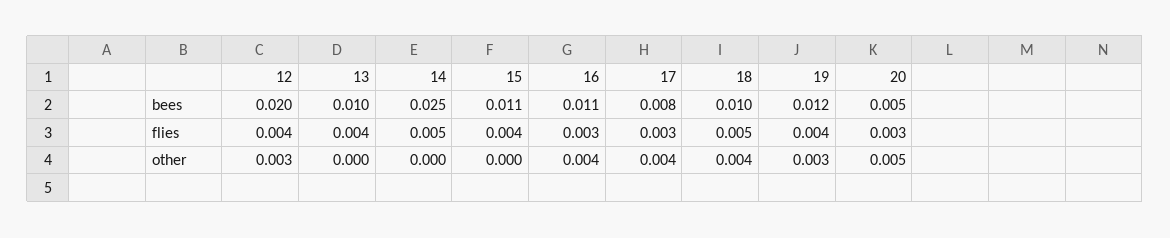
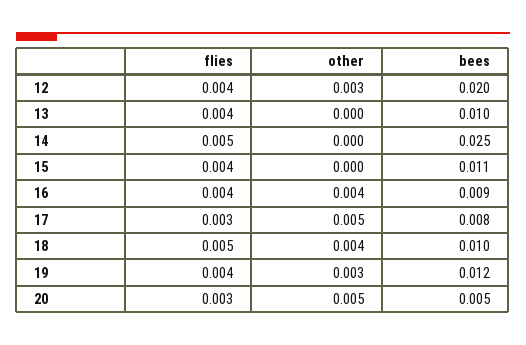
  {
    "12": {
      "bees": 0.02,
      "flies": 0.004,
      "other": 0.003
    },
    "13": {
      "bees": 0.01,
      "flies": 0.004,
      "other": 0
    },
    "14": {
      "bees": 0.025,
      "flies": 0.005,
      "other": 0
    },
    "15": {
      "bees": 0.011,
      "flies": 0.004,
      "other": 0
    },
    "16": {
-     "bees": 0.011,
+     "bees": 0.009,
-     "flies": 0.003,
+     "flies": 0.004,
      "other": 0.004
    },
    "17": {
      "bees": 0.008,
      "flies": 0.003,
-     "other": 0.004
+     "other": 0.005
    },
    "18": {
      "bees": 0.01,
      "flies": 0.005,
      "other": 0.004
    },
    "19": {
      "bees": 0.012,
      "flies": 0.004,
      "other": 0.003
    },
    "20": {
      "bees": 0.005,
      "flies": 0.003,
      "other": 0.005
    }
  }

